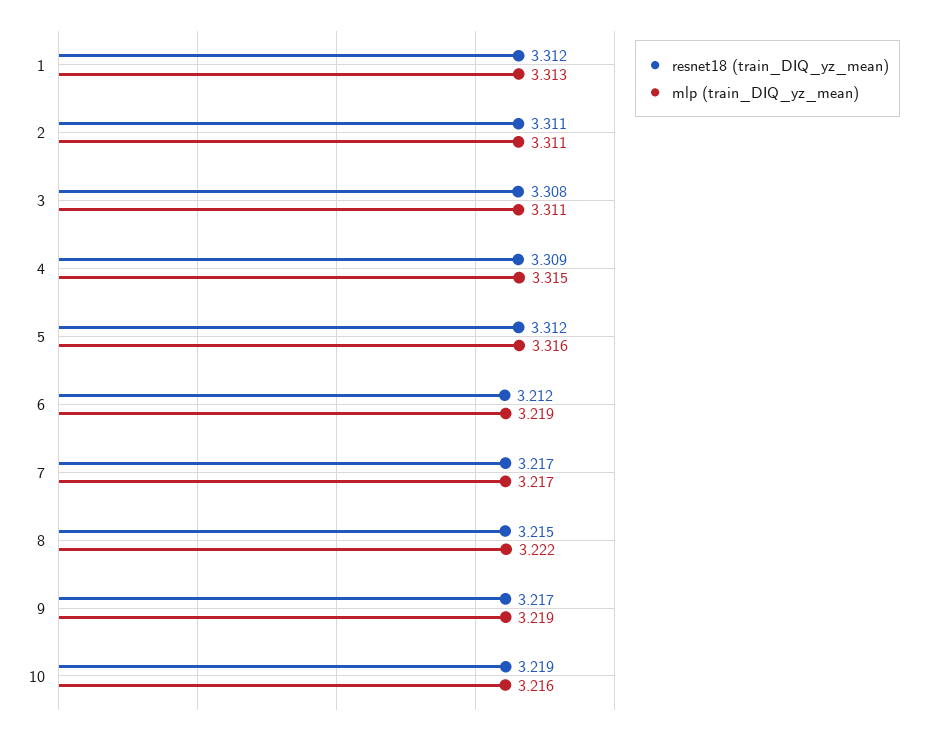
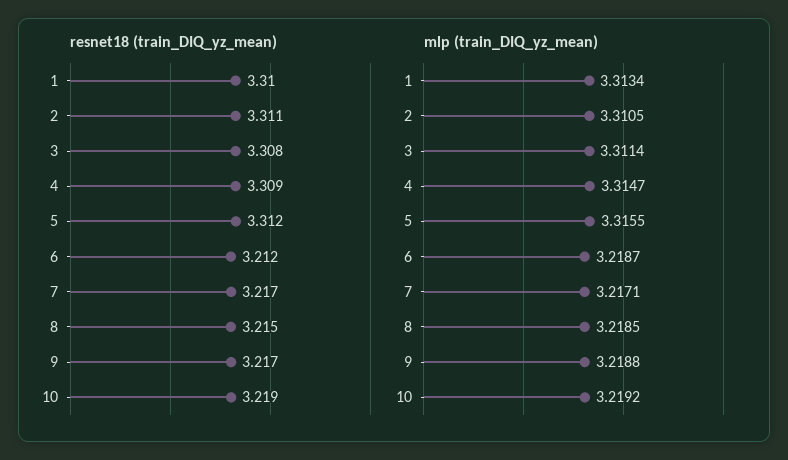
  {
    "resnet18 (train_DIQ_yz_mean)": {
-     "1": 3.312,
+     "1": 3.31,
      "2": 3.311,
      "3": 3.308,
      "4": 3.309,
      "5": 3.312,
      "6": 3.212,
      "7": 3.217,
      "8": 3.215,
      "9": 3.217,
      "10": 3.219
    },
    "mlp (train_DIQ_yz_mean)": {
      "1": 3.3134,
      "2": 3.3105,
      "3": 3.3114,
      "4": 3.3147,
      "5": 3.3155,
      "6": 3.2187,
      "7": 3.2171,
-     "8": 3.222,
+     "8": 3.2185,
      "9": 3.2188,
-     "10": 3.216
+     "10": 3.2192
    }
  }

